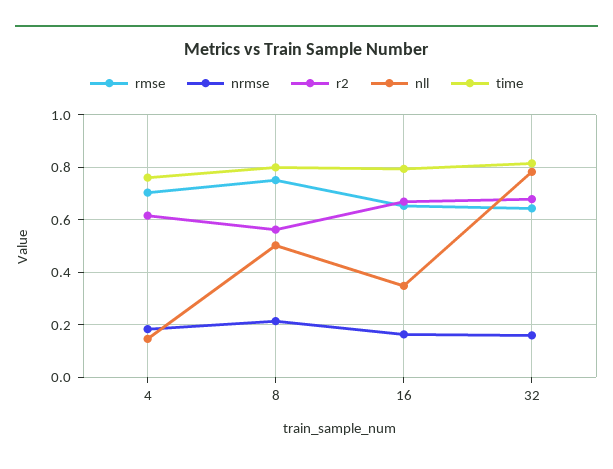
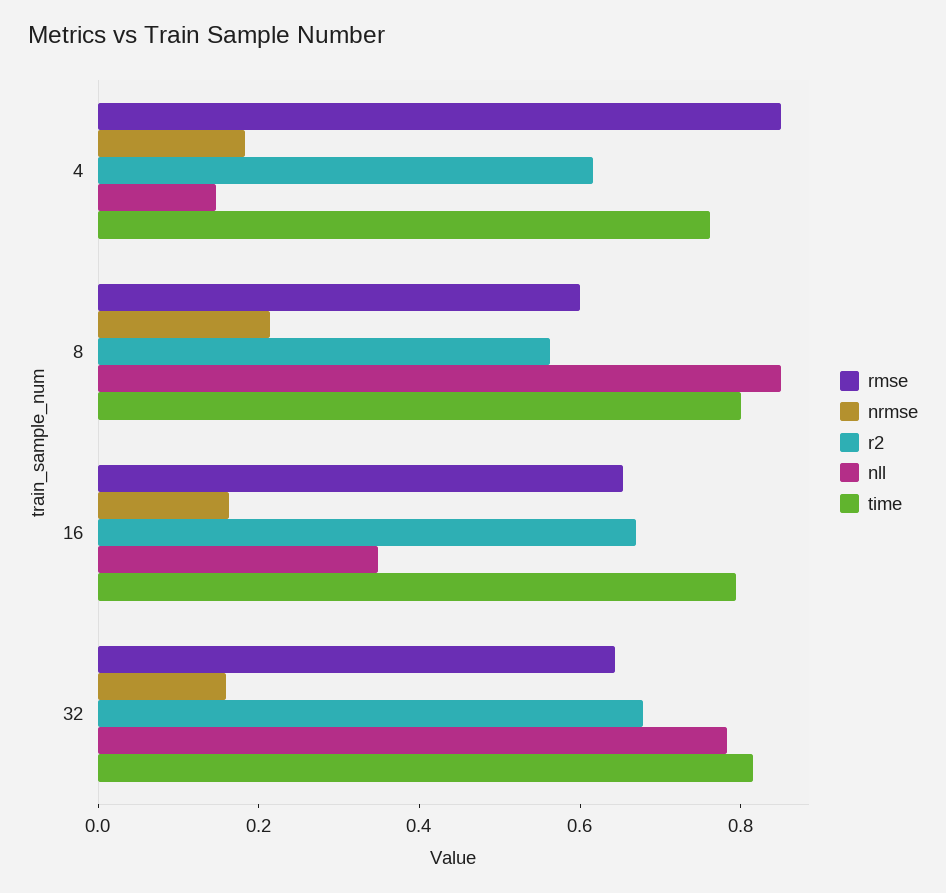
  {
    "rmse": {
-     "4": 0.7,
+     "4": 0.85,
-     "8": 0.75,
+     "8": 0.6,
      "16": 0.65,
      "32": 0.65
    },
    "nrmse": {
      "4": 0.175,
      "8": 0.225,
      "16": 0.175,
      "32": 0.15
    },
    "r2": {
      "4": 0.625,
      "8": 0.575,
      "16": 0.675,
      "32": 0.675
    },
    "nll": {
      "4": 0.15,
-     "8": 0.5,
+     "8": 0.85,
      "16": 0.35,
      "32": 0.775
    },
    "time": {
      "4": 0.75,
      "8": 0.8,
      "16": 0.8,
      "32": 0.825
    }
  }

